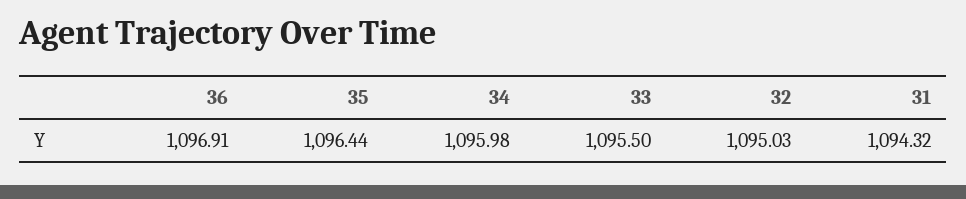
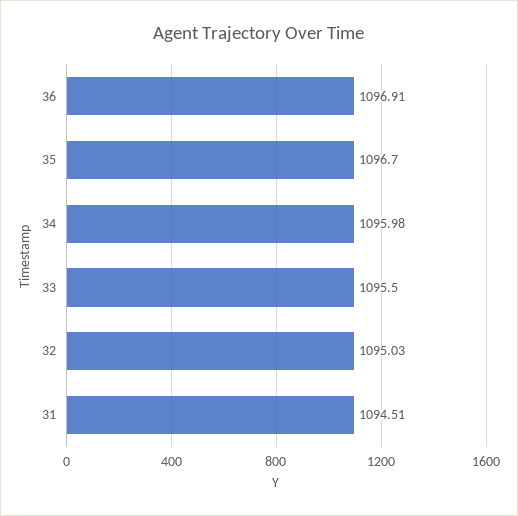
  {
    "36": 1096.91,
-   "35": 1096.44,
+   "35": 1096.7,
    "34": 1095.98,
    "33": 1095.5,
    "32": 1095.03,
-   "31": 1094.32
+   "31": 1094.51
  }

